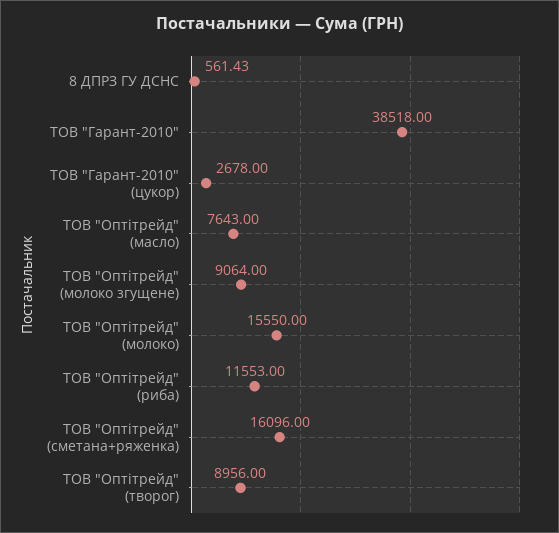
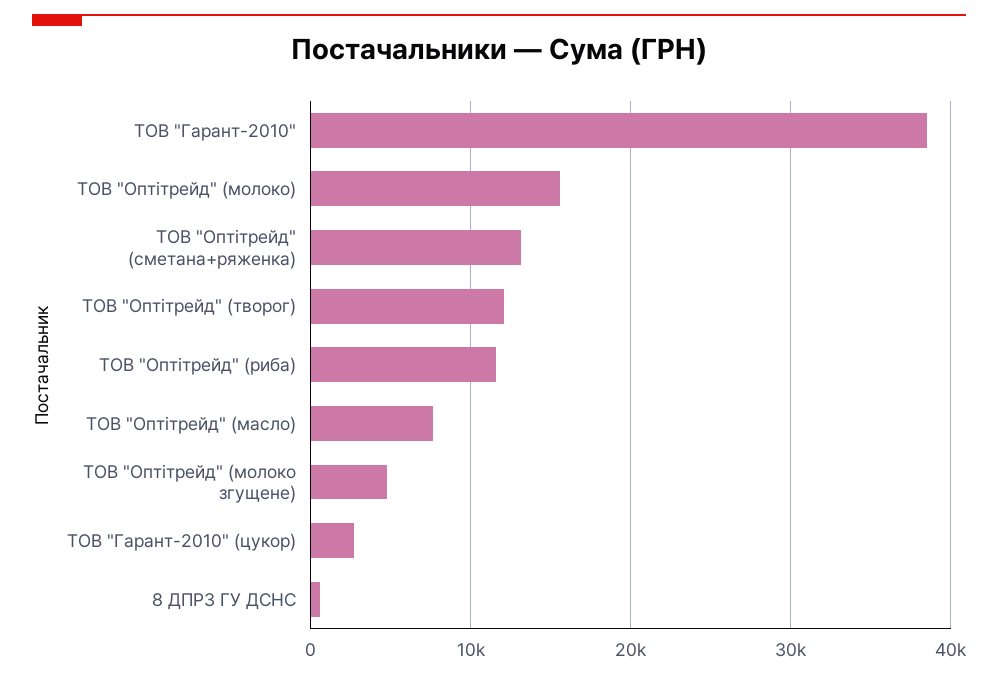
  {
    "8 ДПРЗ ГУ ДСНС": 561.43,
    "ТОВ \"Гарант-2010\"": 38518,
    "ТОВ \"Гарант-2010\" (цукор)": 2678,
    "ТОВ \"Оптітрейд\" (масло)": 7643,
-   "ТОВ \"Оптітрейд\" (молоко згущене)": 9064,
+   "ТОВ \"Оптітрейд\" (молоко згущене)": 5000,
    "ТОВ \"Оптітрейд\" (молоко)": 15550,
    "ТОВ \"Оптітрейд\" (риба)": 11553,
-   "ТОВ \"Оптітрейд\" (сметана+ряженка)": 16096,
+   "ТОВ \"Оптітрейд\" (сметана+ряженка)": 13000,
-   "ТОВ \"Оптітрейд\" (творог)": 8956
+   "ТОВ \"Оптітрейд\" (творог)": 12000
  }

